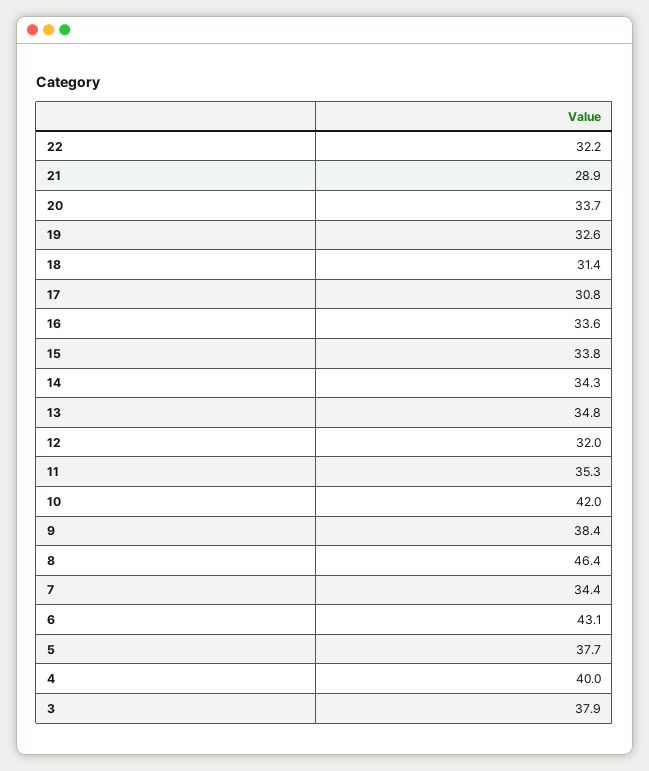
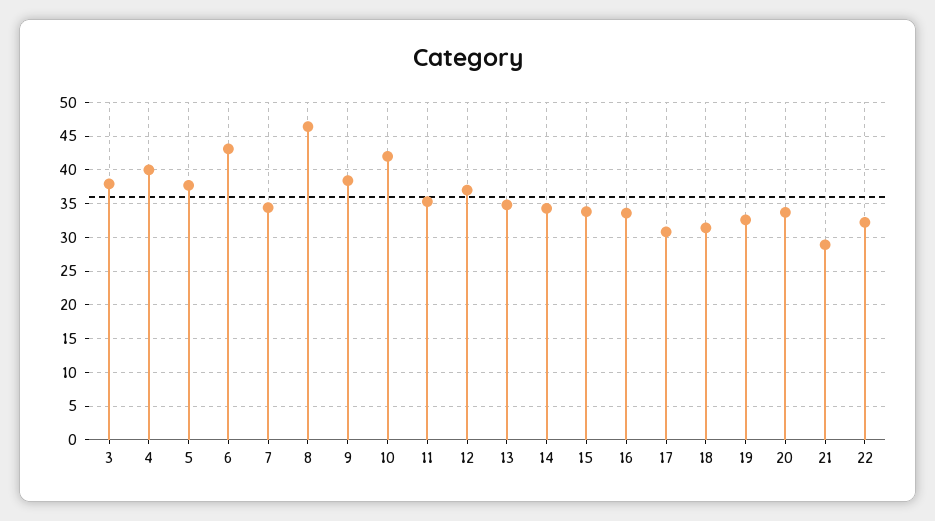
  {
    "22": 32.2,
    "21": 28.9,
    "20": 33.7,
    "19": 32.6,
    "18": 31.4,
    "17": 30.8,
    "16": 33.6,
    "15": 33.8,
    "14": 34.3,
    "13": 34.8,
-   "12": 32,
+   "12": 37,
    "11": 35.3,
    "10": 42,
    "9": 38.4,
    "8": 46.4,
    "7": 34.4,
    "6": 43.1,
    "5": 37.7,
    "4": 40,
    "3": 37.9
  }

